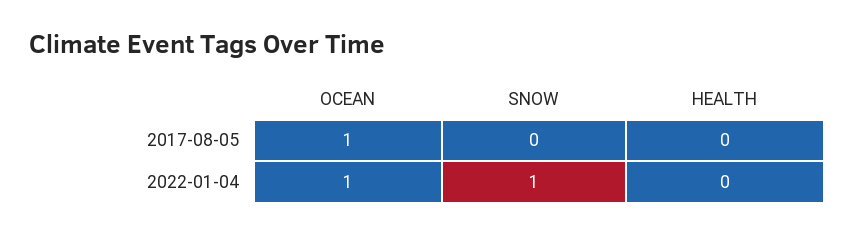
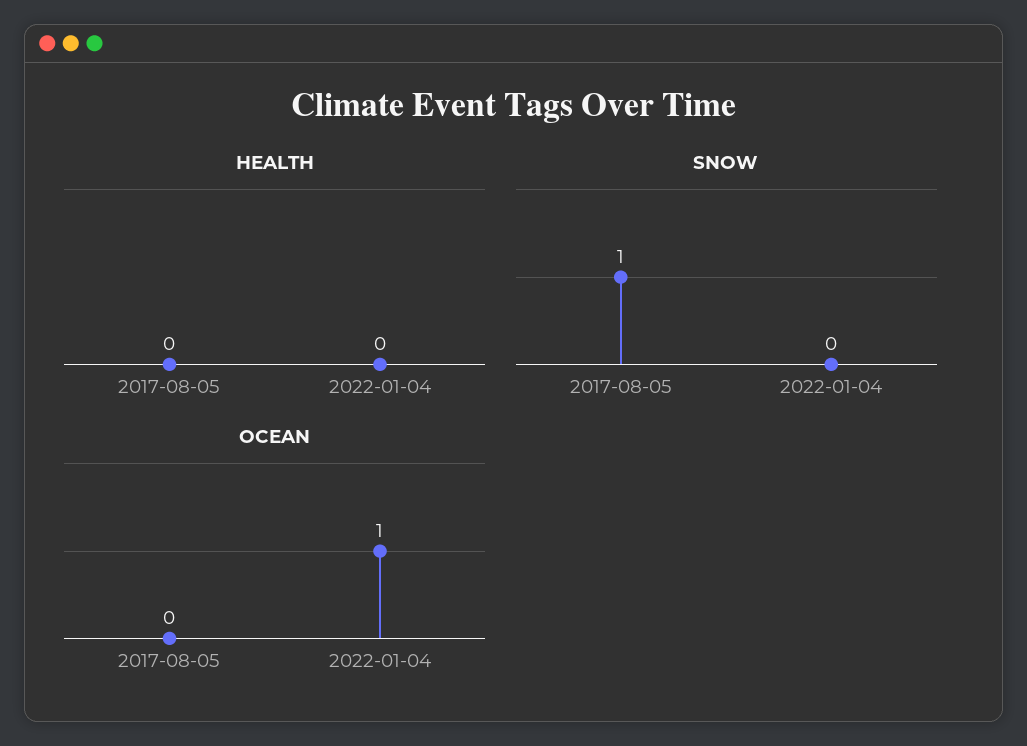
  {
    "OCEAN": {
-     "2017-08-05": 1,
+     "2017-08-05": 0,
      "2022-01-04": 1
    },
    "SNOW": {
-     "2017-08-05": 0,
+     "2017-08-05": 1,
-     "2022-01-04": 1
+     "2022-01-04": 0
    },
    "HEALTH": {
      "2017-08-05": 0,
      "2022-01-04": 0
    }
  }

